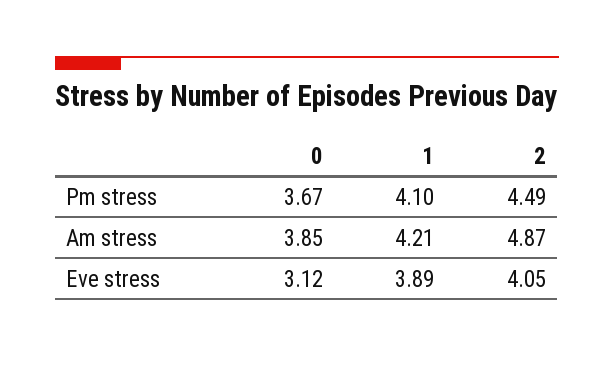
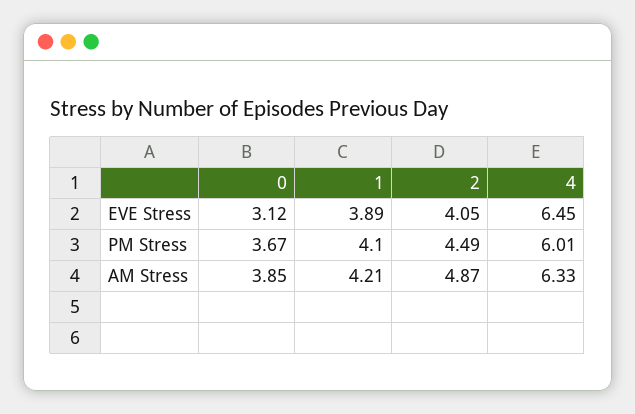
  {
    "0": {
      "Pm stress": 3.67,
      "Am stress": 3.85,
      "Eve stress": 3.12
    },
    "1": {
      "Pm stress": 4.1,
      "Am stress": 4.21,
      "Eve stress": 3.89
    },
    "2": {
      "Pm stress": 4.49,
      "Am stress": 4.87,
      "Eve stress": 4.05
-   }
+   },
+   "4": {
+     "Eve stress": 6.45,
+     "Pm stress": 6.01,
+     "Am stress": 6.33
+   }
  }

